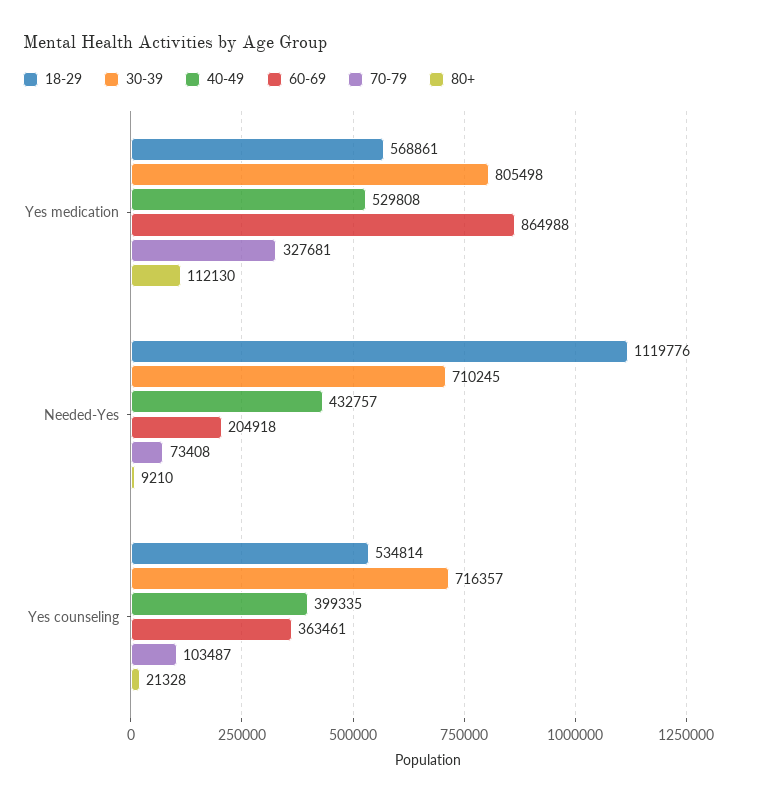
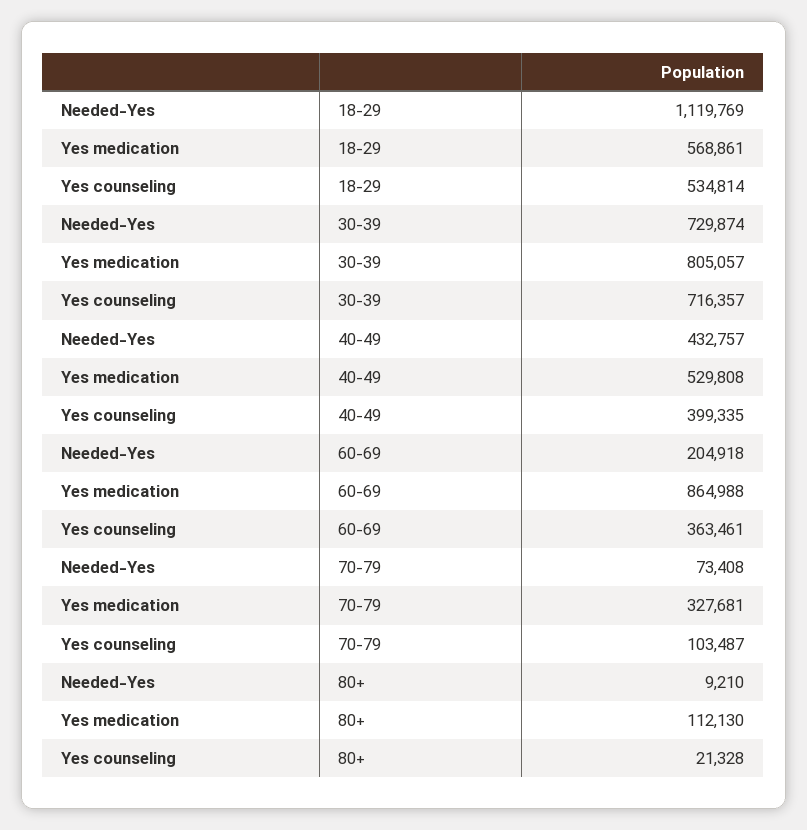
  {
    "18-29": {
      "Yes medication": 568861,
-     "Needed-Yes": 1119776,
+     "Needed-Yes": 1119769,
      "Yes counseling": 534814
    },
    "30-39": {
-     "Yes medication": 805498,
+     "Yes medication": 805057,
-     "Needed-Yes": 710245,
+     "Needed-Yes": 729874,
      "Yes counseling": 716357
    },
    "40-49": {
      "Yes medication": 529808,
      "Needed-Yes": 432757,
      "Yes counseling": 399335
    },
    "60-69": {
      "Yes medication": 864988,
      "Needed-Yes": 204918,
      "Yes counseling": 363461
    },
    "70-79": {
      "Yes medication": 327681,
      "Needed-Yes": 73408,
      "Yes counseling": 103487
    },
    "80+": {
      "Yes medication": 112130,
      "Needed-Yes": 9210,
      "Yes counseling": 21328
    }
  }

